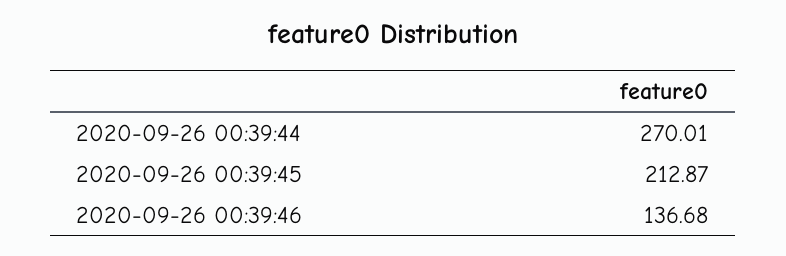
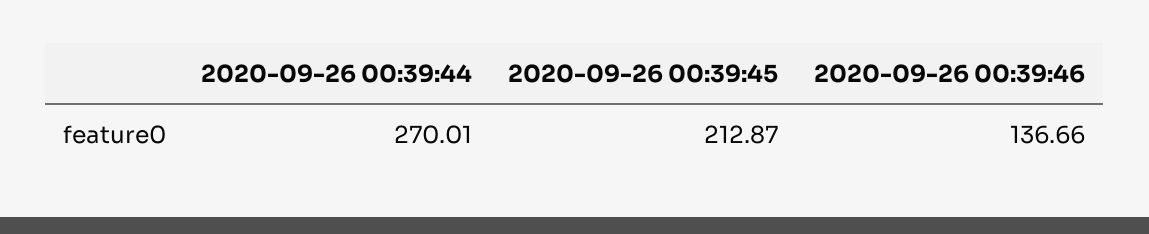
  {
    "2020-09-26 00:39:44": 270.01,
    "2020-09-26 00:39:45": 212.87,
-   "2020-09-26 00:39:46": 136.68
+   "2020-09-26 00:39:46": 136.66
  }

